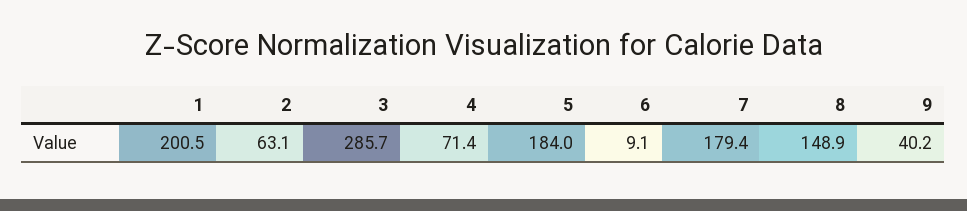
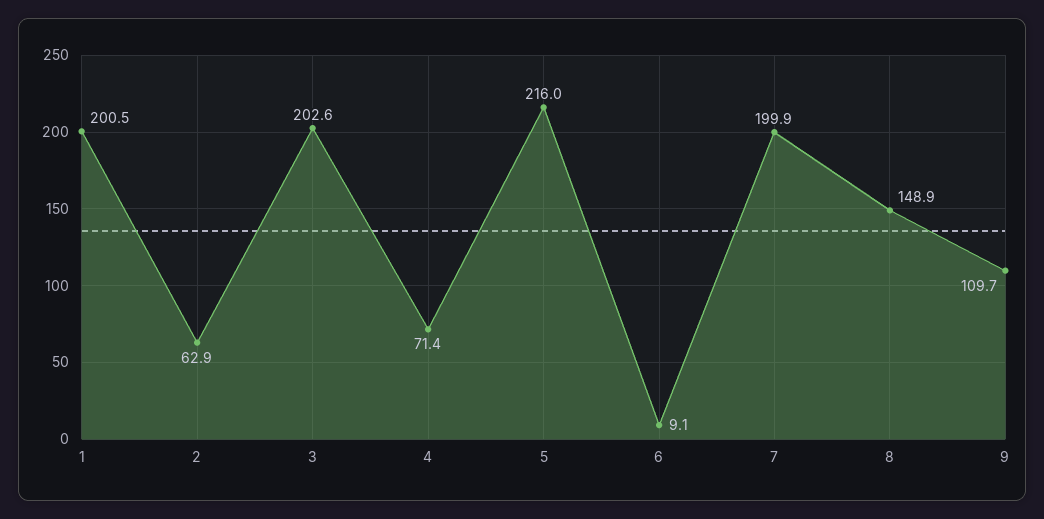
  {
    "1": 200.5,
-   "2": 63.1,
+   "2": 62.9,
-   "3": 285.7,
+   "3": 202.6,
    "4": 71.4,
-   "5": 184,
+   "5": 216,
    "6": 9.1,
-   "7": 179.4,
+   "7": 199.9,
    "8": 148.9,
-   "9": 40.2
+   "9": 109.7
  }

